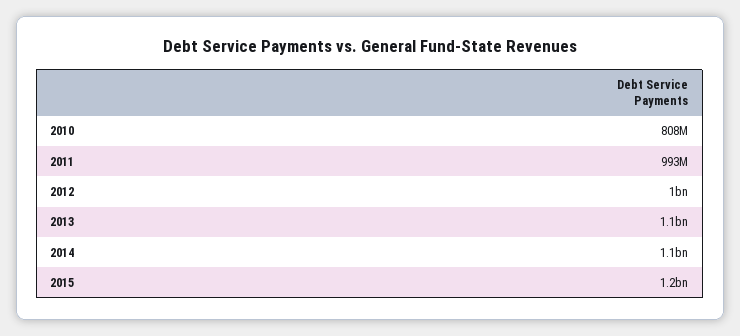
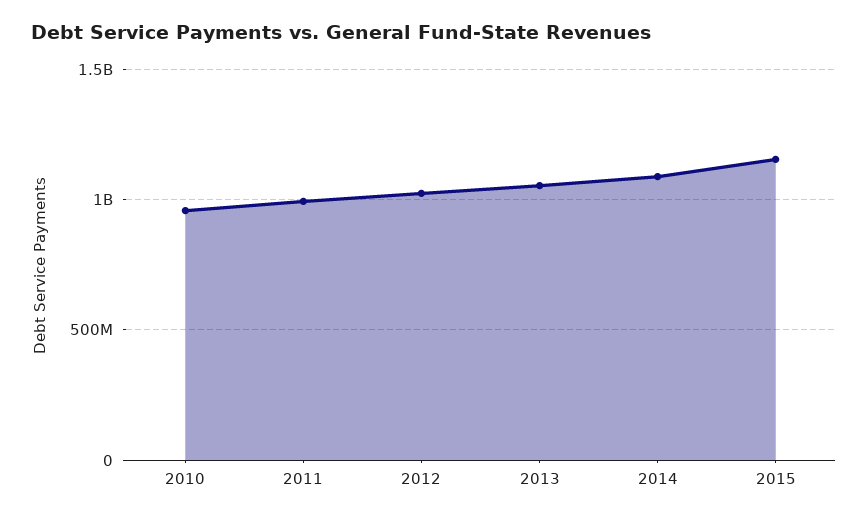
  {
-   "2010": 808000000,
+   "2010": 950000000,
    "2011": 993000000,
    "2012": 1000000000,
    "2013": 1100000000,
    "2014": 1100000000,
    "2015": 1200000000
  }

